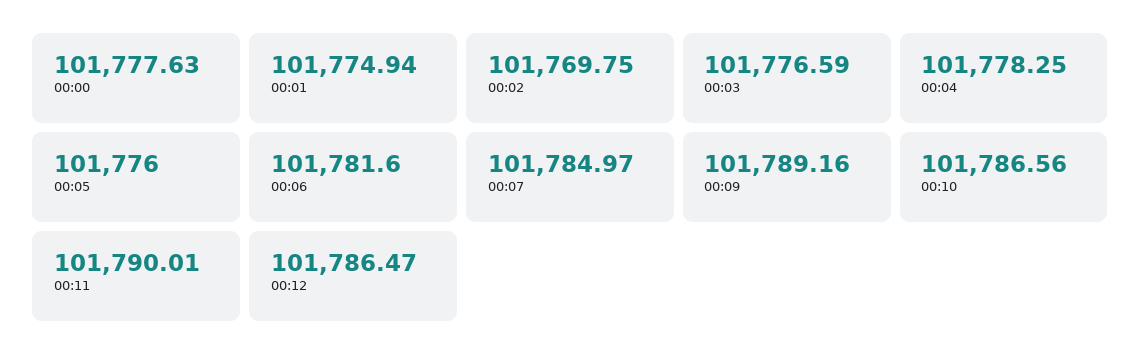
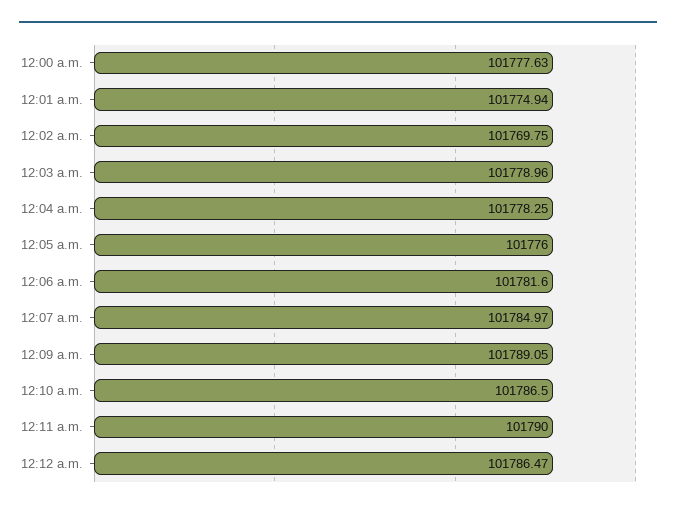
  {
    "00:00": 101777.63,
    "00:01": 101774.94,
    "00:02": 101769.75,
-   "00:03": 101776.59,
+   "00:03": 101778.96,
    "00:04": 101778.25,
    "00:05": 101776,
    "00:06": 101781.6,
    "00:07": 101784.97,
-   "00:09": 101789.16,
+   "00:09": 101789.05,
-   "00:10": 101786.56,
+   "00:10": 101786.5,
-   "00:11": 101790.01,
+   "00:11": 101790,
    "00:12": 101786.47
  }

